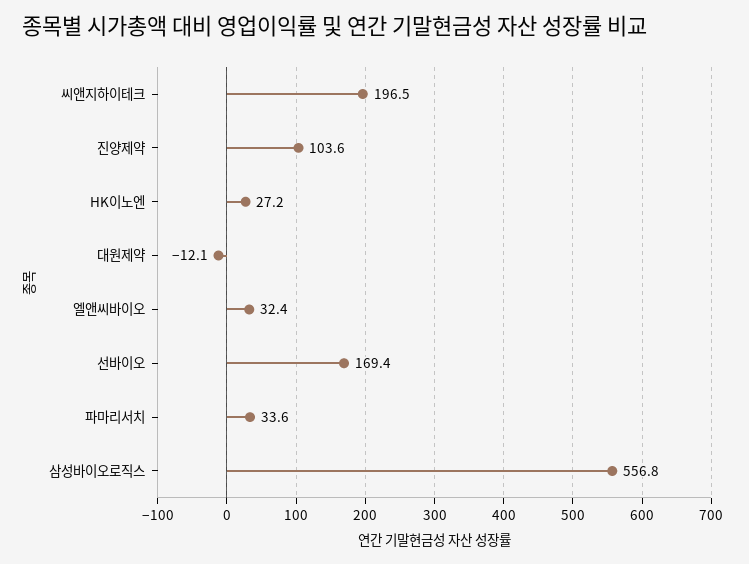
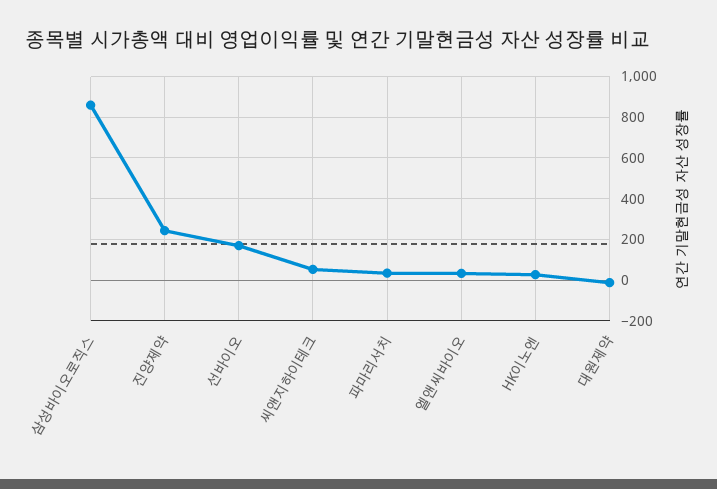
  {
-   "씨앤지하이테크": 196.5,
+   "씨앤지하이테크": 50,
-   "진양제약": 103.6,
+   "진양제약": 250,
    "HK이노엔": 27.2,
    "대원제약": -12.1,
    "엘앤씨바이오": 32.4,
    "선바이오": 169.4,
    "파마리서치": 33.6,
-   "삼성바이오로직스": 556.8
+   "삼성바이오로직스": 850
  }

